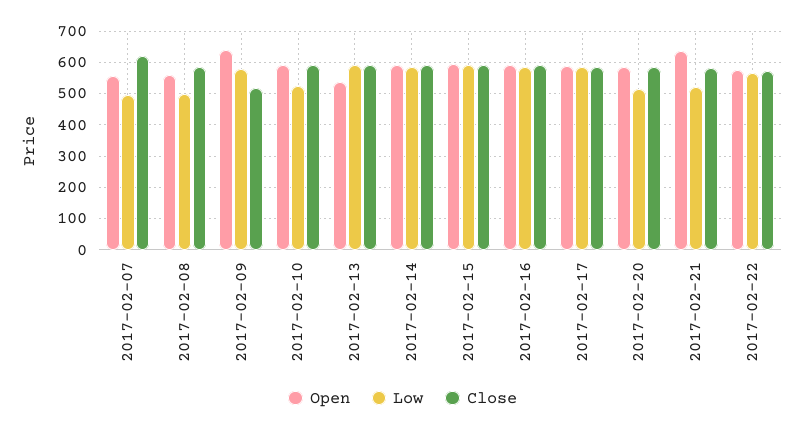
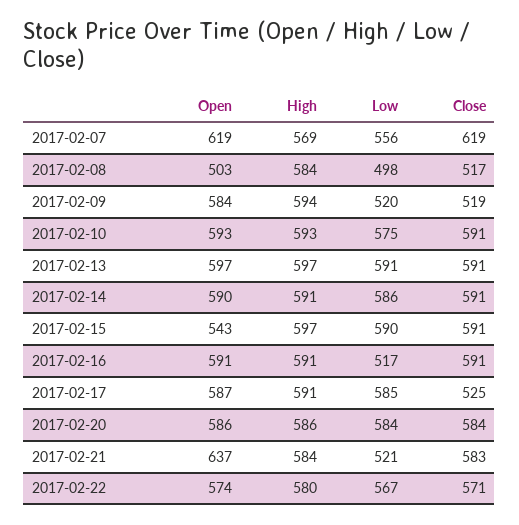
  {
    "Open": {
-     "2017-02-07": 560,
+     "2017-02-07": 619,
-     "2017-02-08": 560,
+     "2017-02-08": 503,
-     "2017-02-09": 640,
+     "2017-02-09": 584,
      "2017-02-10": 593,
-     "2017-02-13": 540,
+     "2017-02-13": 597,
      "2017-02-14": 590,
-     "2017-02-15": 600,
+     "2017-02-15": 543,
      "2017-02-16": 591,
      "2017-02-17": 587,
      "2017-02-20": 586,
      "2017-02-21": 637,
      "2017-02-22": 574
    },
    "Low": {
-     "2017-02-07": 500,
+     "2017-02-07": 556,
      "2017-02-08": 498,
-     "2017-02-09": 580,
+     "2017-02-09": 520,
-     "2017-02-10": 520,
+     "2017-02-10": 575,
      "2017-02-13": 591,
      "2017-02-14": 586,
      "2017-02-15": 590,
-     "2017-02-16": 580,
+     "2017-02-16": 517,
      "2017-02-17": 585,
-     "2017-02-20": 520,
+     "2017-02-20": 584,
      "2017-02-21": 521,
      "2017-02-22": 567
    },
    "Close": {
      "2017-02-07": 619,
-     "2017-02-08": 580,
+     "2017-02-08": 517,
      "2017-02-09": 519,
      "2017-02-10": 591,
      "2017-02-13": 591,
      "2017-02-14": 591,
      "2017-02-15": 591,
      "2017-02-16": 591,
-     "2017-02-17": 580,
+     "2017-02-17": 525,
      "2017-02-20": 584,
      "2017-02-21": 583,
      "2017-02-22": 571
-   }
+   },
+   "High": {
+     "2017-02-07": 569,
+     "2017-02-08": 584,
+     "2017-02-09": 594,
+     "2017-02-10": 593,
+     "2017-02-13": 597,
+     "2017-02-14": 591,
+     "2017-02-15": 597,
+     "2017-02-16": 591,
+     "2017-02-17": 591,
+     "2017-02-20": 586,
+     "2017-02-21": 584,
+     "2017-02-22": 580
+   }
  }

